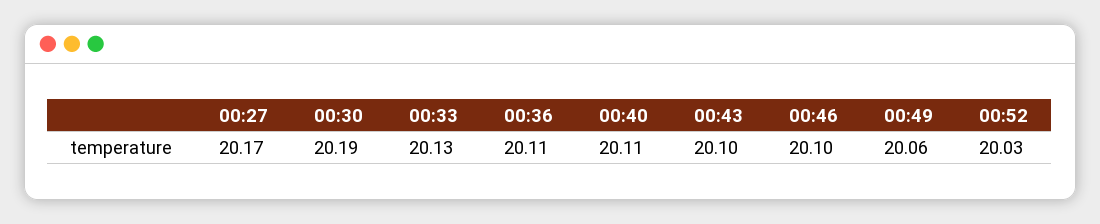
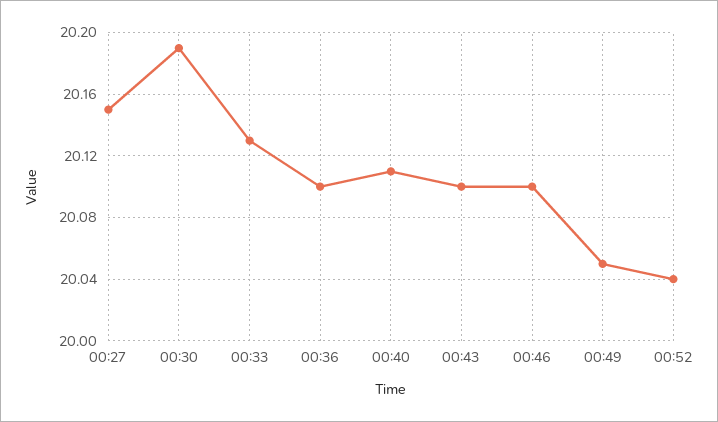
  {
-   "00:27": 20.17,
+   "00:27": 20.15,
    "00:30": 20.19,
    "00:33": 20.13,
-   "00:36": 20.11,
+   "00:36": 20.1,
    "00:40": 20.11,
    "00:43": 20.1,
    "00:46": 20.1,
-   "00:49": 20.06,
+   "00:49": 20.05,
-   "00:52": 20.03
+   "00:52": 20.04
  }

